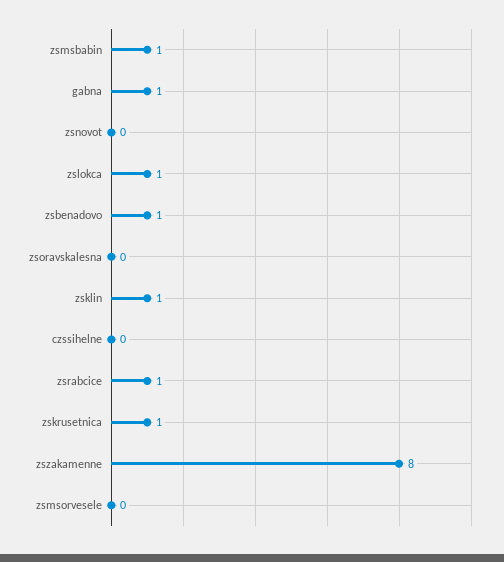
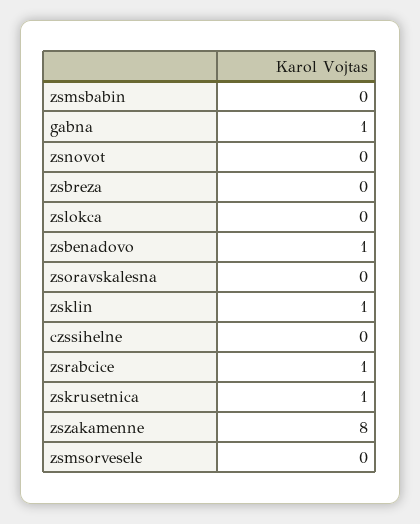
  {
-   "zsmsbabin": 1,
+   "zsmsbabin": 0,
    "gabna": 1,
    "zsnovot": 0,
-   "zslokca": 1,
+   "zslokca": 0,
    "zsbenadovo": 1,
    "zsoravskalesna": 0,
    "zsklin": 1,
    "czssihelne": 0,
    "zsrabcice": 1,
    "zskrusetnica": 1,
    "zszakamenne": 8,
-   "zsmsorvesele": 0
+   "zsmsorvesele": 0,
+   "zsbreza": 0
  }

